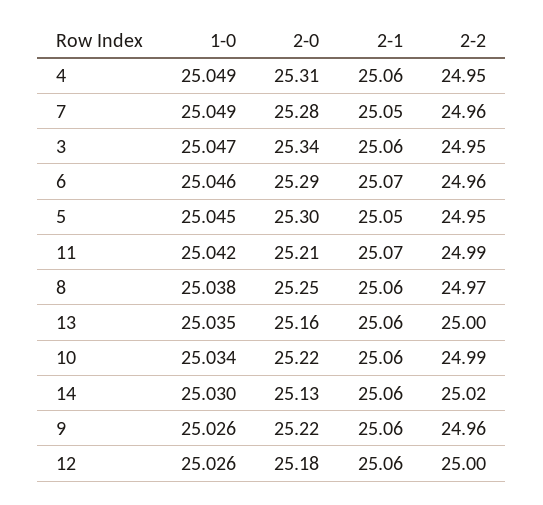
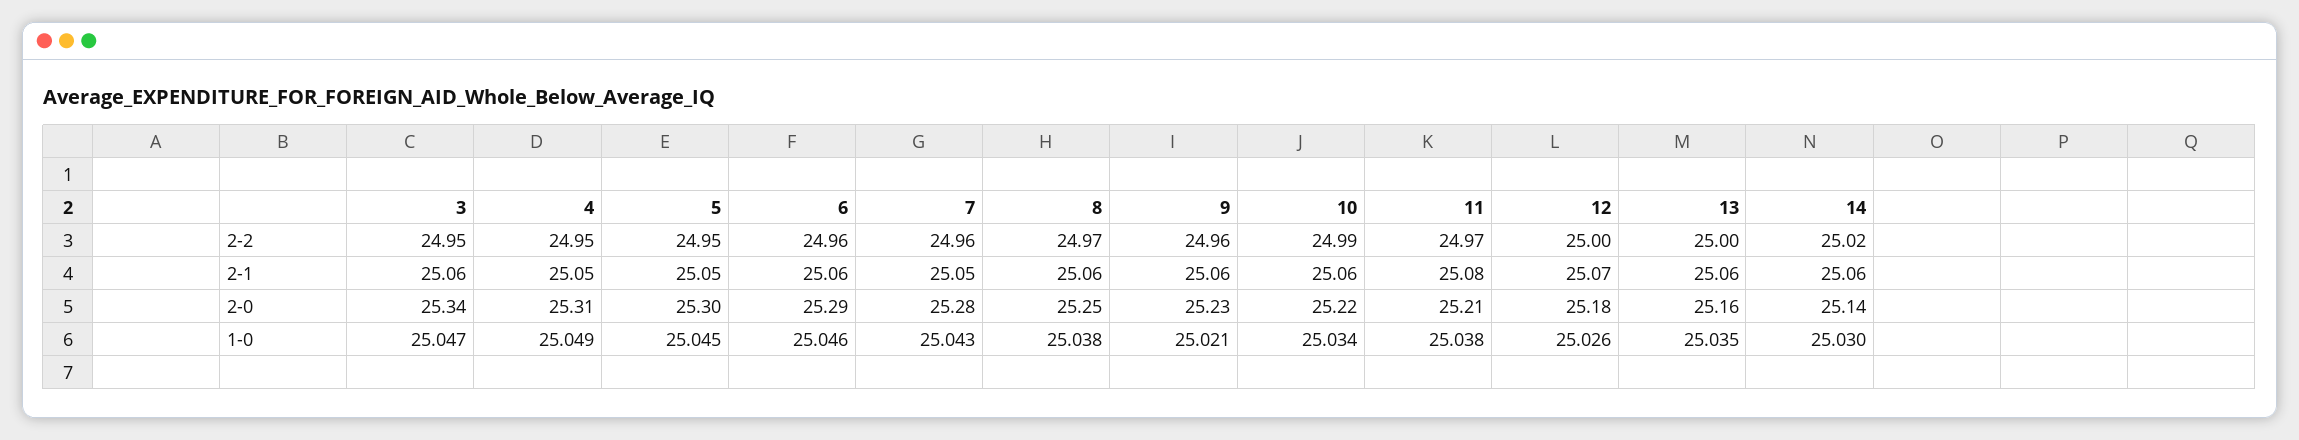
  {
    "1-0": {
      "4": 25.049,
-     "7": 25.049,
+     "7": 25.043,
      "3": 25.047,
      "6": 25.046,
      "5": 25.045,
-     "11": 25.042,
+     "11": 25.038,
      "8": 25.038,
      "13": 25.035,
      "10": 25.034,
      "14": 25.03,
-     "9": 25.026,
+     "9": 25.021,
      "12": 25.026
    },
    "2-0": {
      "4": 25.31,
      "7": 25.28,
      "3": 25.34,
      "6": 25.29,
      "5": 25.3,
      "11": 25.21,
      "8": 25.25,
      "13": 25.16,
      "10": 25.22,
-     "14": 25.13,
+     "14": 25.14,
-     "9": 25.22,
+     "9": 25.23,
      "12": 25.18
    },
    "2-1": {
-     "4": 25.06,
+     "4": 25.05,
      "7": 25.05,
      "3": 25.06,
-     "6": 25.07,
+     "6": 25.06,
      "5": 25.05,
-     "11": 25.07,
+     "11": 25.08,
      "8": 25.06,
      "13": 25.06,
      "10": 25.06,
      "14": 25.06,
      "9": 25.06,
-     "12": 25.06
+     "12": 25.07
    },
    "2-2": {
      "4": 24.95,
      "7": 24.96,
      "3": 24.95,
      "6": 24.96,
      "5": 24.95,
-     "11": 24.99,
+     "11": 24.97,
      "8": 24.97,
      "13": 25,
      "10": 24.99,
      "14": 25.02,
      "9": 24.96,
      "12": 25
    }
  }

